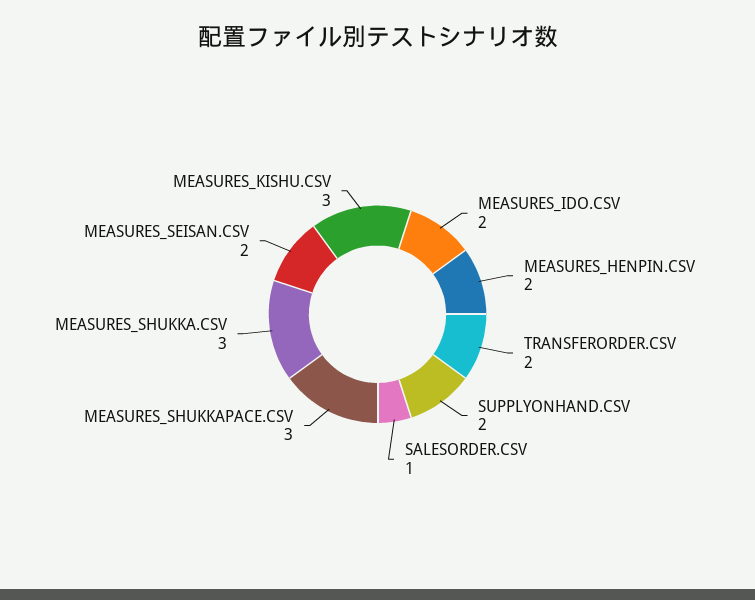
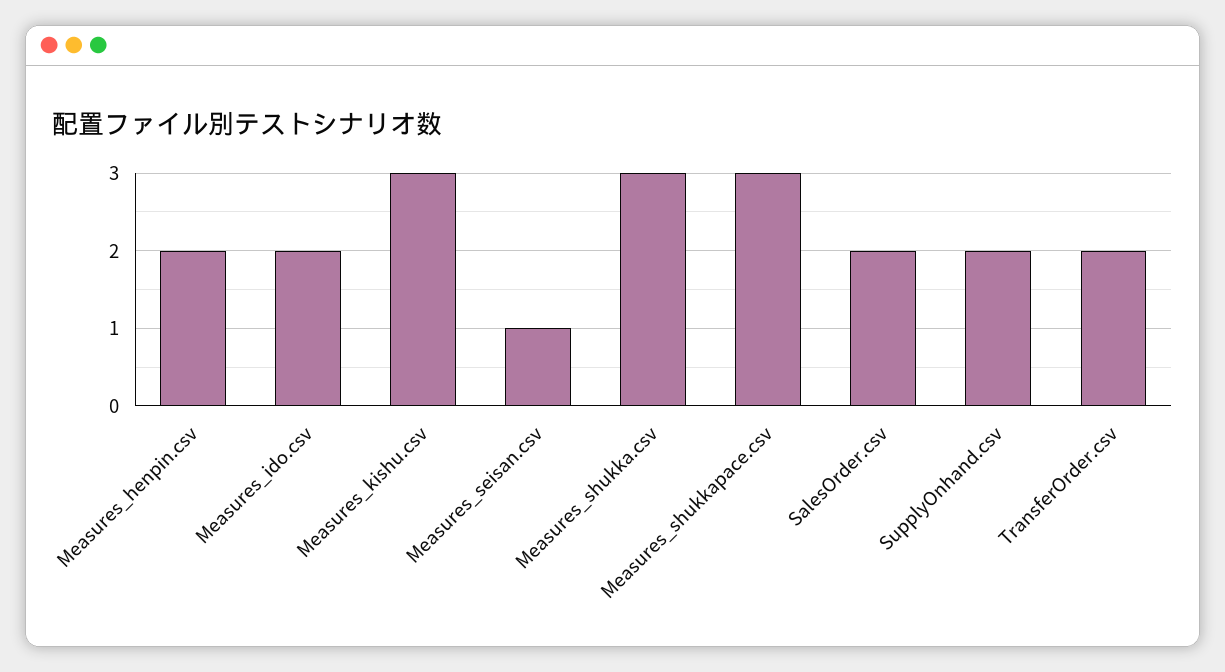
  {
    "MEASURES_IDO.CSV": 2,
    "MEASURES_HENPIN.CSV": 2,
    "TRANSFERORDER.CSV": 2,
    "SUPPLYONHAND.CSV": 2,
-   "SALESORDER.CSV": 1,
+   "SALESORDER.CSV": 2,
    "MEASURES_SHUKKAPACE.CSV": 3,
    "MEASURES_SHUKKA.CSV": 3,
-   "MEASURES_SEISAN.CSV": 2,
+   "MEASURES_SEISAN.CSV": 1,
    "MEASURES_KISHU.CSV": 3
  }

